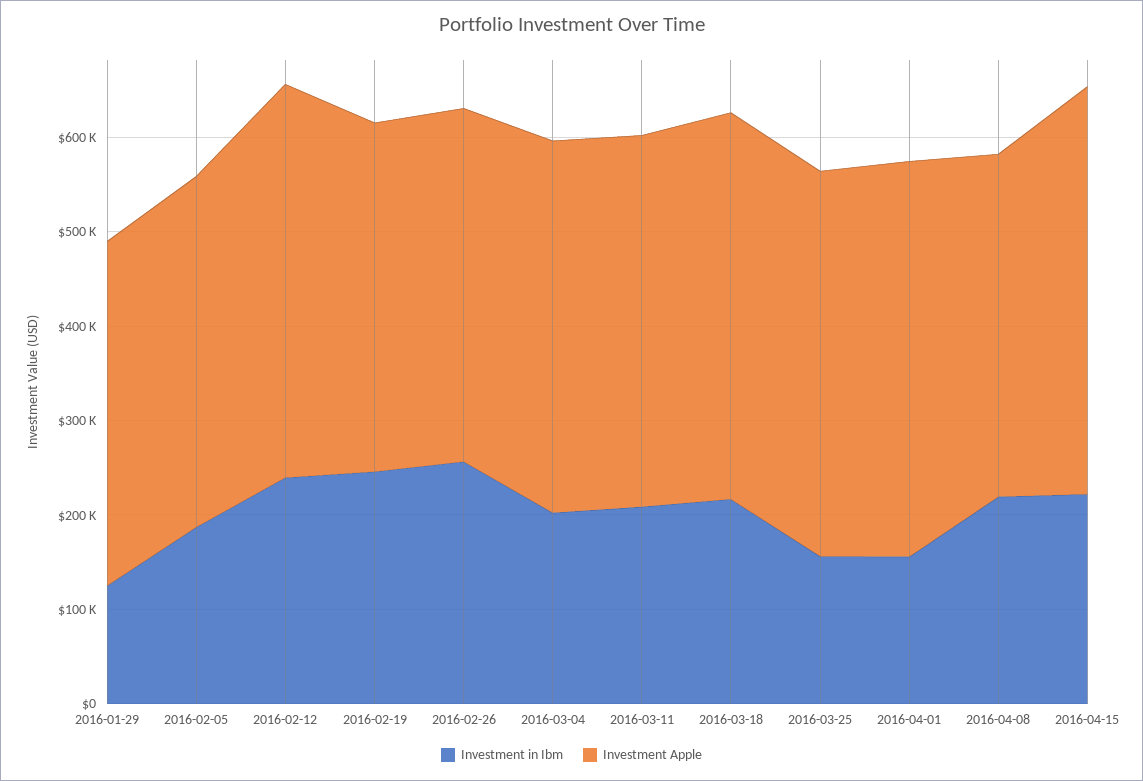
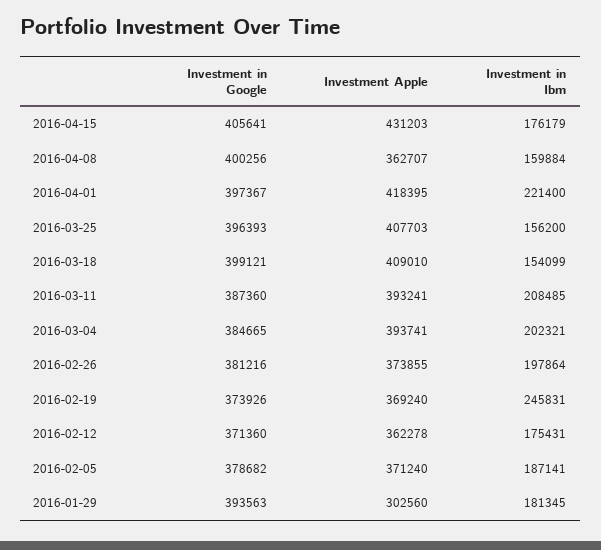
  {
    "Investment in Ibm": {
-     "2016-01-29": 120000,
+     "2016-01-29": 181345,
      "2016-02-05": 187141,
-     "2016-02-12": 240000,
+     "2016-02-12": 175431,
      "2016-02-19": 245831,
-     "2016-02-26": 260000,
+     "2016-02-26": 197864,
      "2016-03-04": 202321,
      "2016-03-11": 208485,
-     "2016-03-18": 220000,
+     "2016-03-18": 154099,
      "2016-03-25": 156200,
-     "2016-04-01": 160000,
+     "2016-04-01": 221400,
-     "2016-04-08": 220000,
+     "2016-04-08": 159884,
-     "2016-04-15": 220000
+     "2016-04-15": 176179
    },
    "Investment Apple": {
-     "2016-01-29": 360000,
+     "2016-01-29": 302560,
      "2016-02-05": 371240,
-     "2016-02-12": 420000,
+     "2016-02-12": 362278,
      "2016-02-19": 369240,
      "2016-02-26": 373855,
      "2016-03-04": 393741,
      "2016-03-11": 393241,
      "2016-03-18": 409010,
      "2016-03-25": 407703,
      "2016-04-01": 418395,
      "2016-04-08": 362707,
      "2016-04-15": 431203
-   }
+   },
+   "Investment in Google": {
+     "2016-04-15": 405641,
+     "2016-04-08": 400256,
+     "2016-04-01": 397367,
+     "2016-03-25": 396393,
+     "2016-03-18": 399121,
+     "2016-03-11": 387360,
+     "2016-03-04": 384665,
+     "2016-02-26": 381216,
+     "2016-02-19": 373926,
+     "2016-02-12": 371360,
+     "2016-02-05": 378682,
+     "2016-01-29": 393563
+   }
  }

